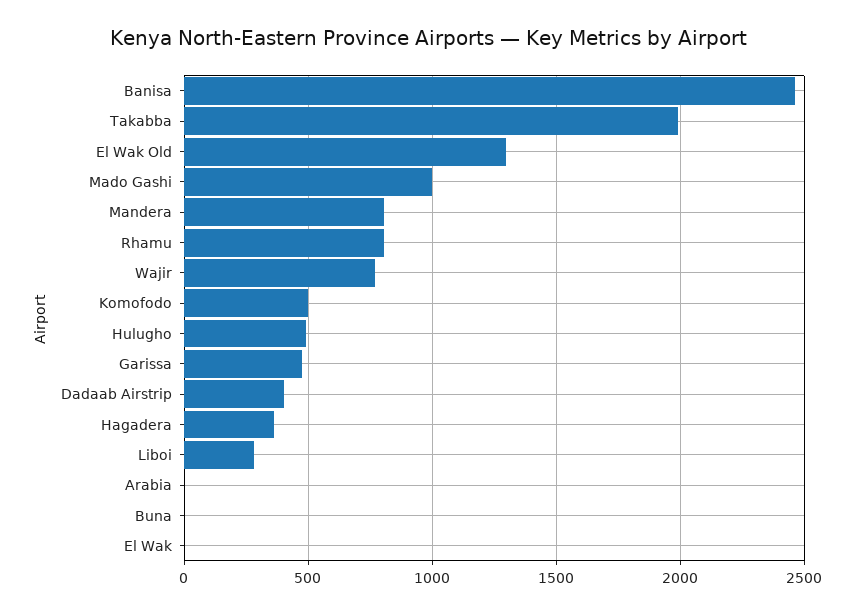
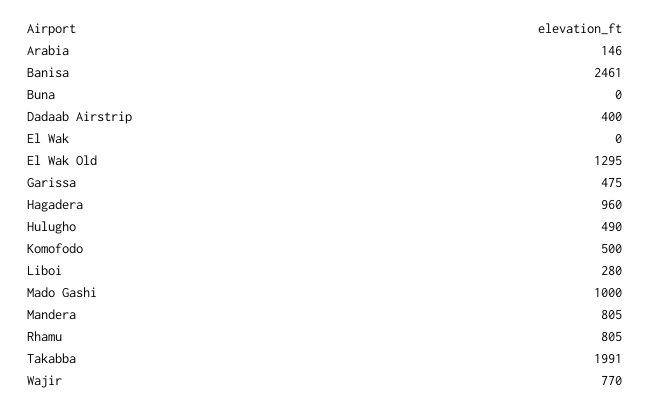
  {
    "Banisa": 2461,
    "Takabba": 1991,
    "El Wak Old": 1295,
    "Mado Gashi": 1000,
    "Mandera": 805,
    "Rhamu": 805,
    "Wajir": 770,
    "Komofodo": 500,
    "Hulugho": 490,
    "Garissa": 475,
    "Dadaab Airstrip": 400,
-   "Hagadera": 350,
+   "Hagadera": 960,
    "Liboi": 280,
-   "Arabia": 0,
+   "Arabia": 146,
    "Buna": 0,
    "El Wak": 0
  }

